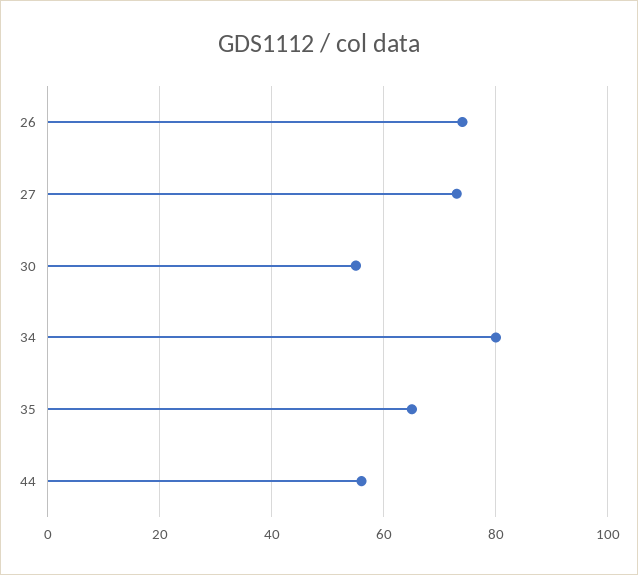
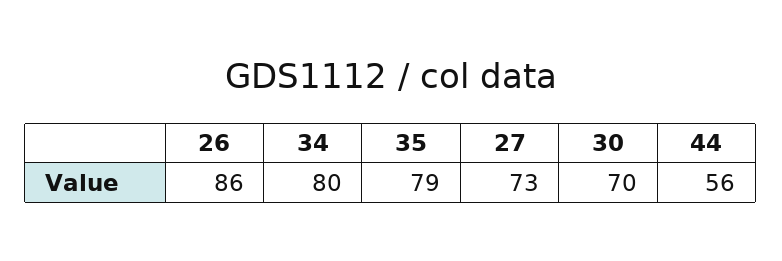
  {
-   "26": 75,
+   "26": 86,
    "27": 73,
-   "30": 55,
+   "30": 70,
    "34": 80,
-   "35": 65,
+   "35": 79,
    "44": 56
  }

